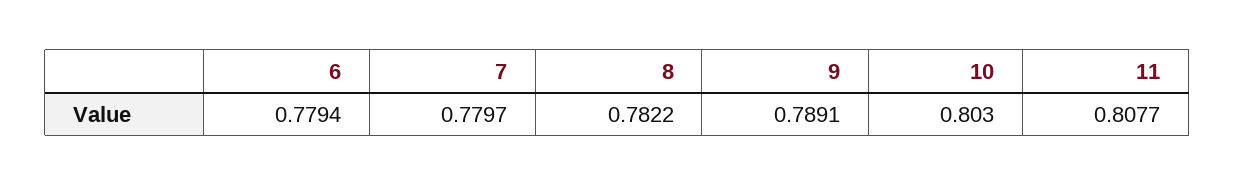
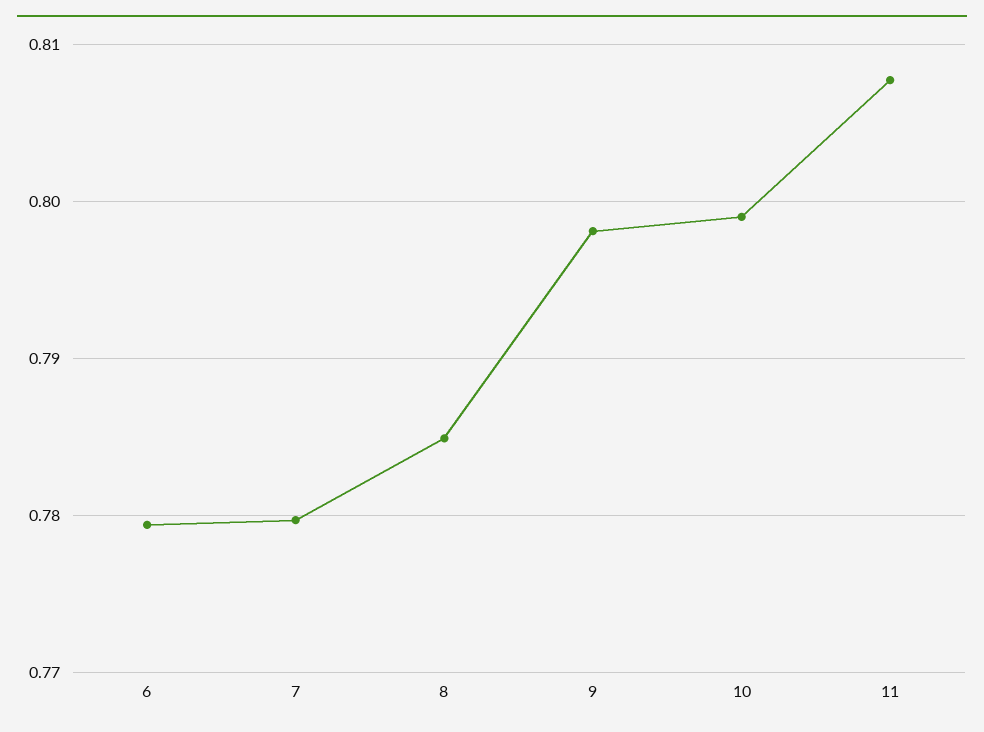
  {
    "6": 0.7794,
    "7": 0.7797,
-   "8": 0.7822,
+   "8": 0.785,
-   "9": 0.7891,
+   "9": 0.798,
-   "10": 0.803,
+   "10": 0.799,
    "11": 0.8077
  }

